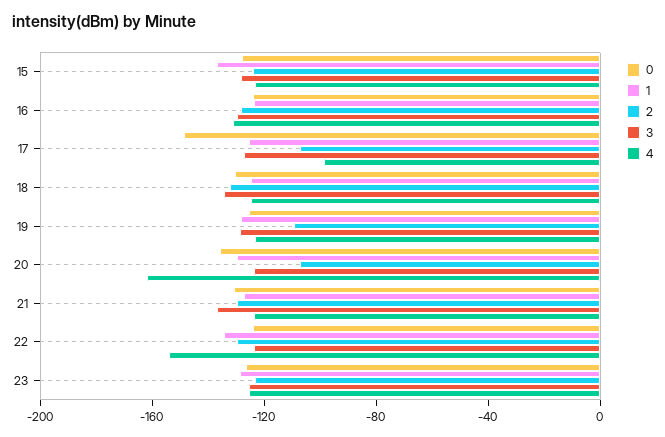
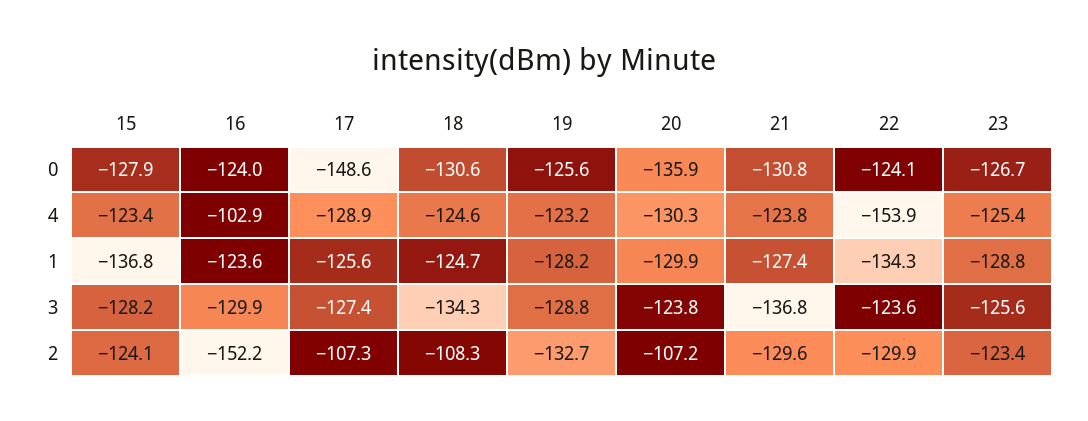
  {
    "0": {
      "15": -127.9,
      "16": -124,
      "17": -148.6,
      "18": -130.6,
      "19": -125.6,
      "20": -135.9,
      "21": -130.8,
      "22": -124.1,
      "23": -126.7
    },
    "1": {
      "15": -136.8,
      "16": -123.6,
      "17": -125.6,
      "18": -124.7,
      "19": -128.2,
      "20": -129.9,
      "21": -127.4,
      "22": -134.3,
      "23": -128.8
    },
    "2": {
      "15": -124.1,
-     "16": -130,
+     "16": -152.2,
      "17": -107.3,
-     "18": -130,
+     "18": -108.3,
-     "19": -110,
+     "19": -132.7,
      "20": -107.2,
      "21": -129.6,
      "22": -129.9,
      "23": -123.4
    },
    "3": {
      "15": -128.2,
      "16": -129.9,
      "17": -127.4,
      "18": -134.3,
      "19": -128.8,
      "20": -123.8,
      "21": -136.8,
      "22": -123.6,
      "23": -125.6
    },
    "4": {
      "15": -123.4,
-     "16": -130,
+     "16": -102.9,
-     "17": -100,
+     "17": -128.9,
      "18": -124.6,
      "19": -123.2,
-     "20": -160,
+     "20": -130.3,
      "21": -123.8,
      "22": -153.9,
      "23": -125.4
    }
  }

